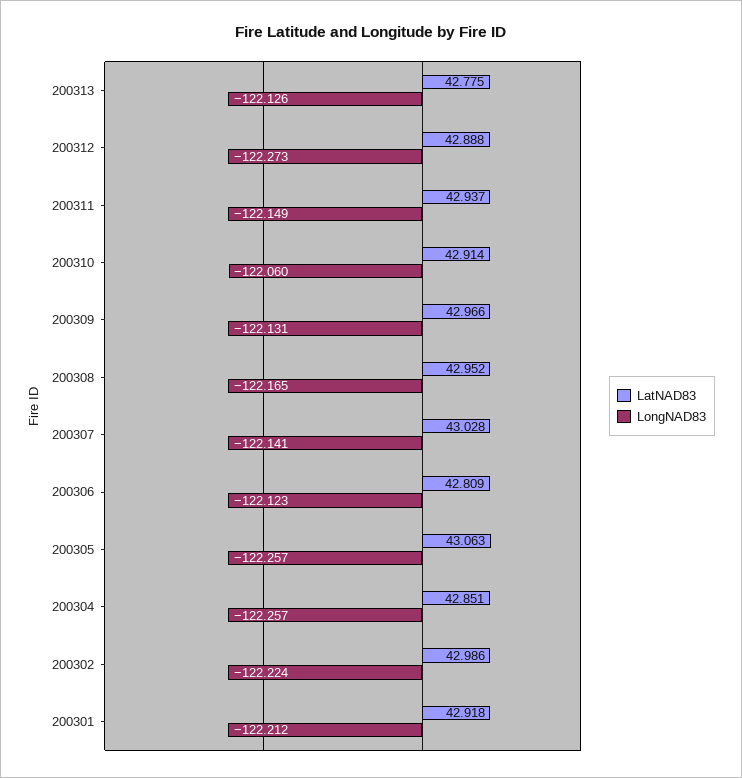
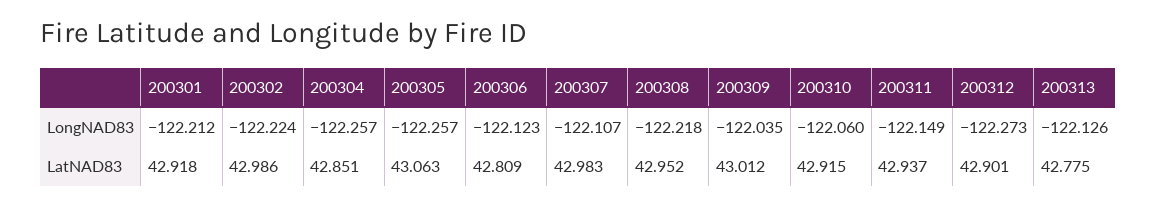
  {
    "LatNAD83": {
      "200313": 42.775,
-     "200312": 42.888,
+     "200312": 42.901,
      "200311": 42.937,
-     "200310": 42.914,
+     "200310": 42.915,
-     "200309": 42.966,
+     "200309": 43.012,
      "200308": 42.952,
-     "200307": 43.028,
+     "200307": 42.983,
      "200306": 42.809,
      "200305": 43.063,
      "200304": 42.851,
      "200302": 42.986,
      "200301": 42.918
    },
    "LongNAD83": {
      "200313": -122.126,
      "200312": -122.273,
      "200311": -122.149,
      "200310": -122.06,
-     "200309": -122.131,
+     "200309": -122.035,
-     "200308": -122.165,
+     "200308": -122.218,
-     "200307": -122.141,
+     "200307": -122.107,
      "200306": -122.123,
      "200305": -122.257,
      "200304": -122.257,
      "200302": -122.224,
      "200301": -122.212
    }
  }

